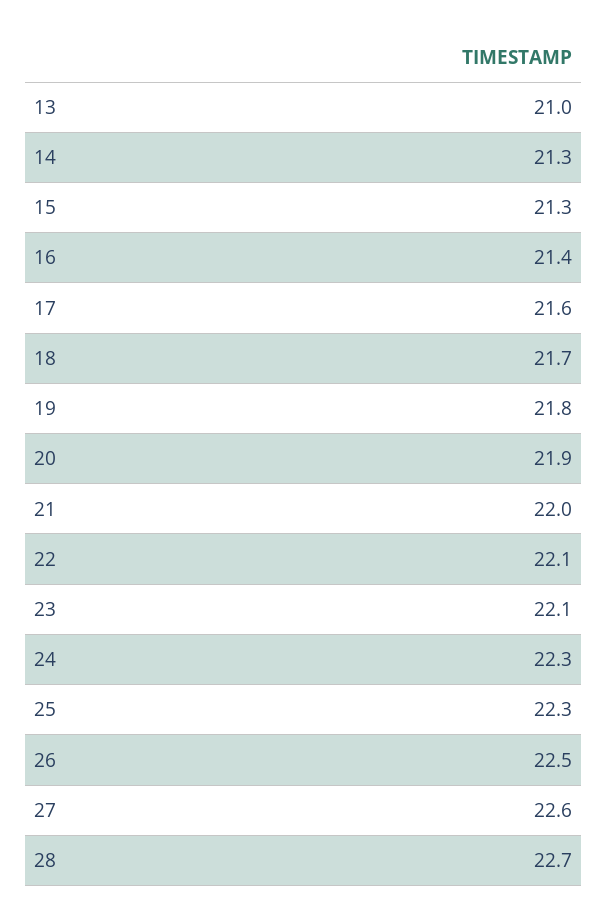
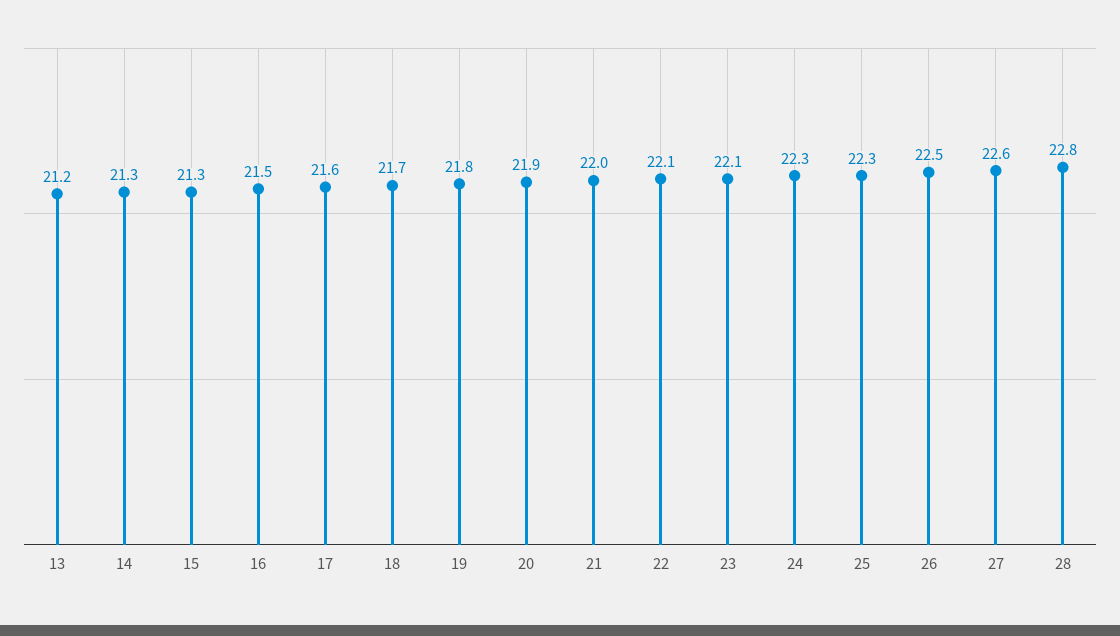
  {
-   "13": 21,
+   "13": 21.2,
    "14": 21.3,
    "15": 21.3,
-   "16": 21.4,
+   "16": 21.5,
    "17": 21.6,
    "18": 21.7,
    "19": 21.8,
    "20": 21.9,
    "21": 22,
    "22": 22.1,
    "23": 22.1,
    "24": 22.3,
    "25": 22.3,
    "26": 22.5,
    "27": 22.6,
-   "28": 22.7
+   "28": 22.8
  }

